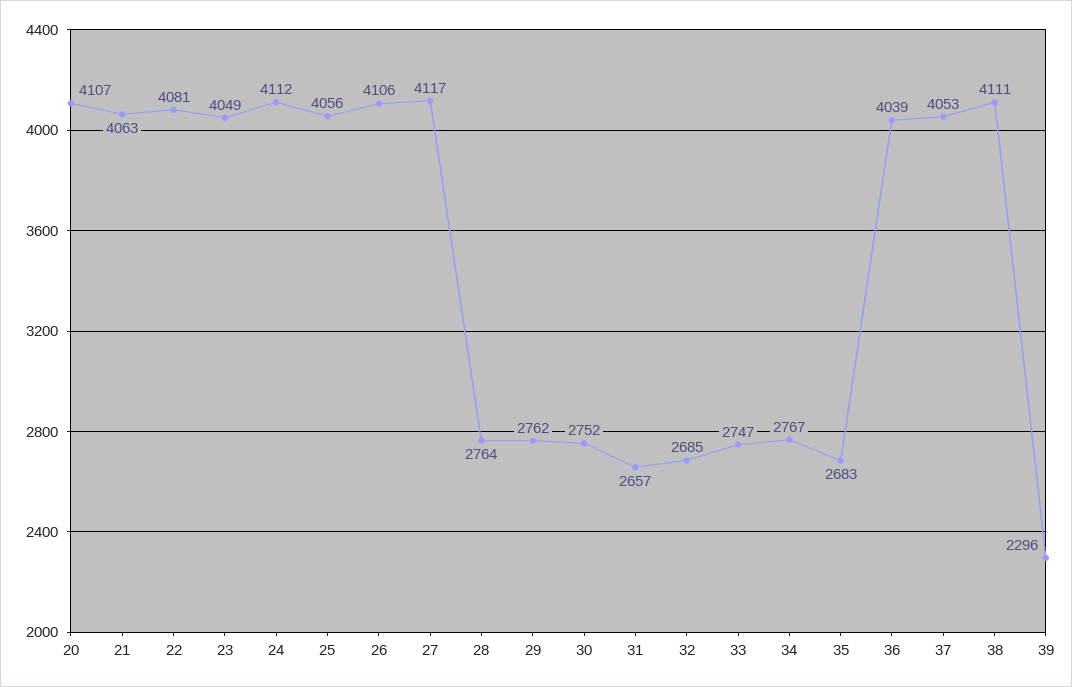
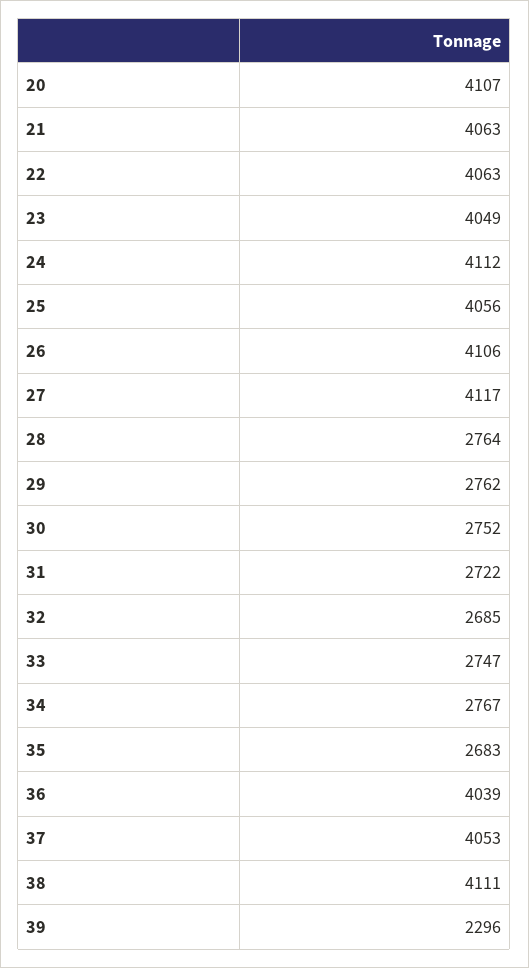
  {
    "20": 4107,
    "21": 4063,
-   "22": 4081,
+   "22": 4063,
    "23": 4049,
    "24": 4112,
    "25": 4056,
    "26": 4106,
    "27": 4117,
    "28": 2764,
    "29": 2762,
    "30": 2752,
-   "31": 2657,
+   "31": 2722,
    "32": 2685,
    "33": 2747,
    "34": 2767,
    "35": 2683,
    "36": 4039,
    "37": 4053,
    "38": 4111,
    "39": 2296
  }

